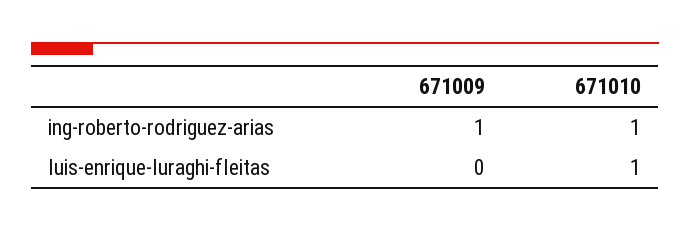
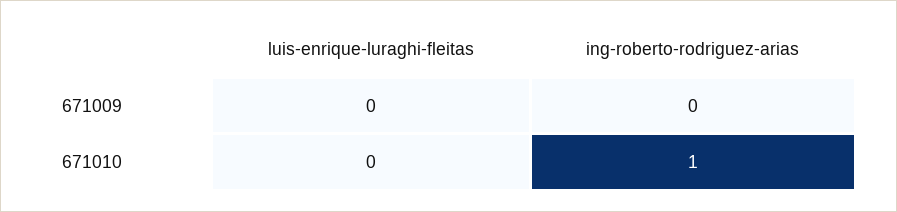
  {
    "671009": {
-     "ing-roberto-rodriguez-arias": 1,
+     "ing-roberto-rodriguez-arias": 0,
      "luis-enrique-luraghi-fleitas": 0
    },
    "671010": {
      "ing-roberto-rodriguez-arias": 1,
-     "luis-enrique-luraghi-fleitas": 1
+     "luis-enrique-luraghi-fleitas": 0
    }
  }

